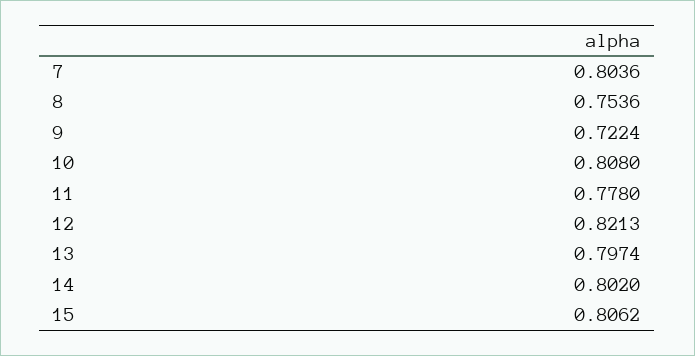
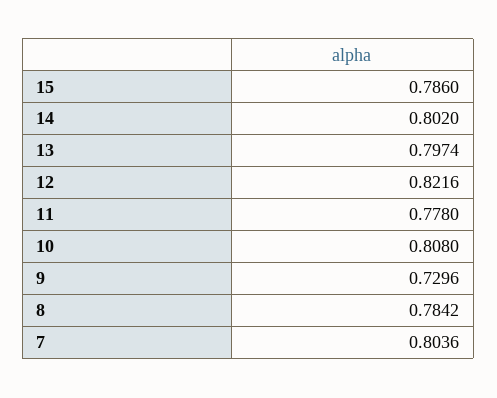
  {
    "7": 0.8036,
-   "8": 0.7536,
+   "8": 0.7842,
-   "9": 0.7224,
+   "9": 0.7296,
    "10": 0.808,
    "11": 0.778,
-   "12": 0.8213,
+   "12": 0.8216,
    "13": 0.7974,
    "14": 0.802,
-   "15": 0.8062
+   "15": 0.786
  }

